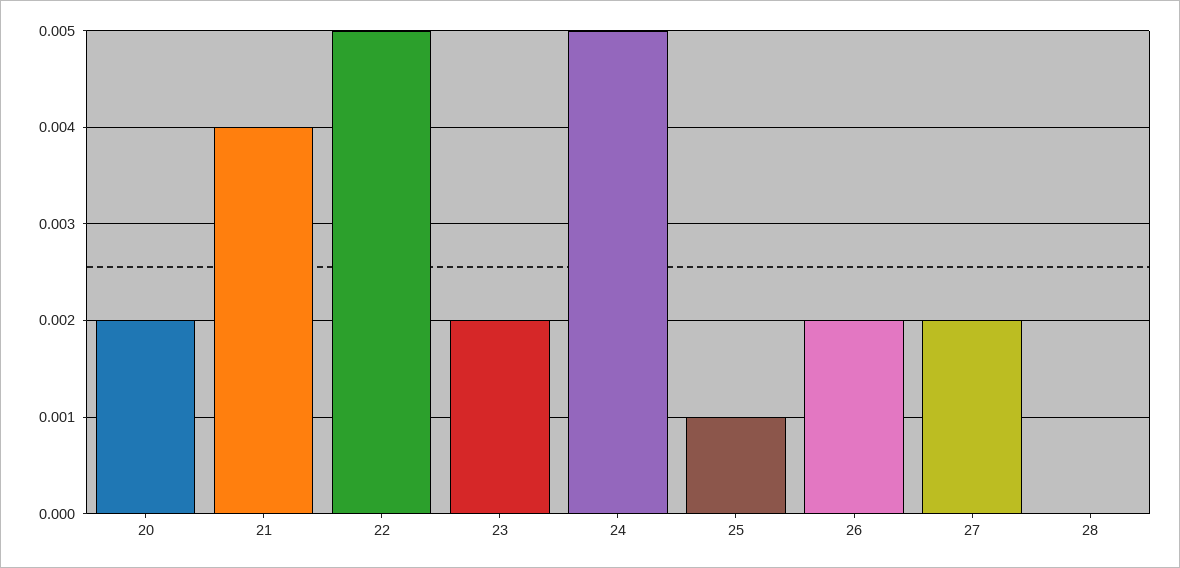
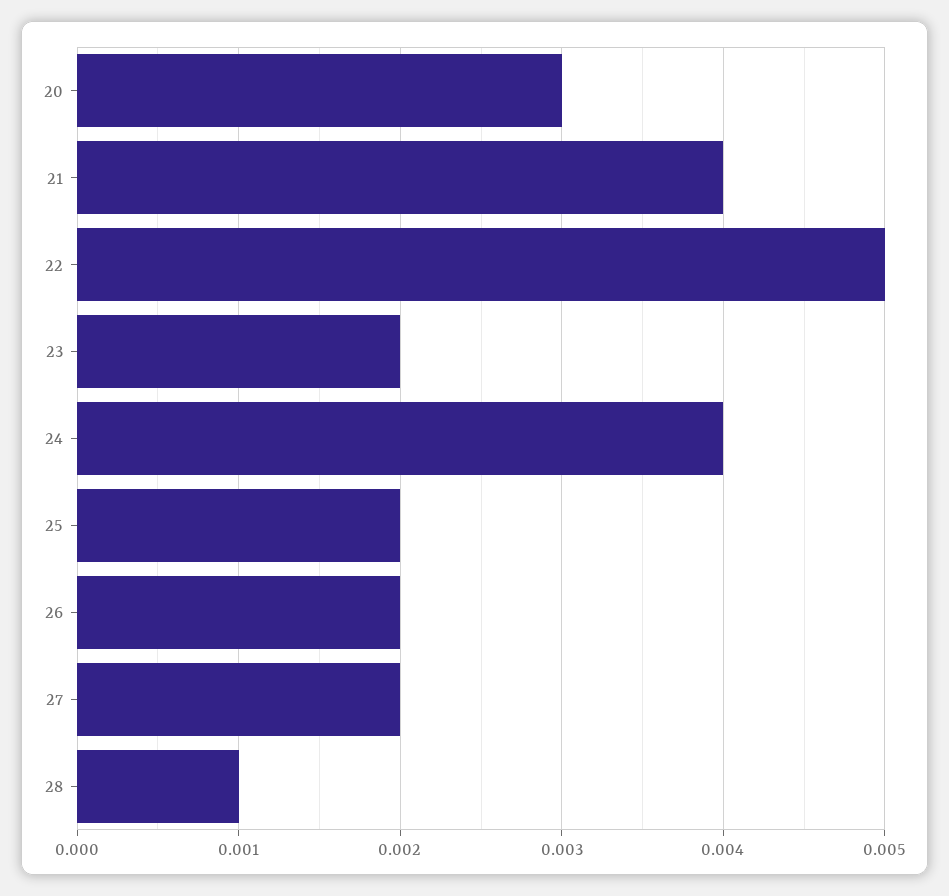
  {
-   "20": 0.002,
+   "20": 0.003,
    "21": 0.004,
    "22": 0.005,
    "23": 0.002,
-   "24": 0.005,
+   "24": 0.004,
-   "25": 0.001,
+   "25": 0.002,
    "26": 0.002,
    "27": 0.002,
-   "28": 0
+   "28": 0.001
  }

